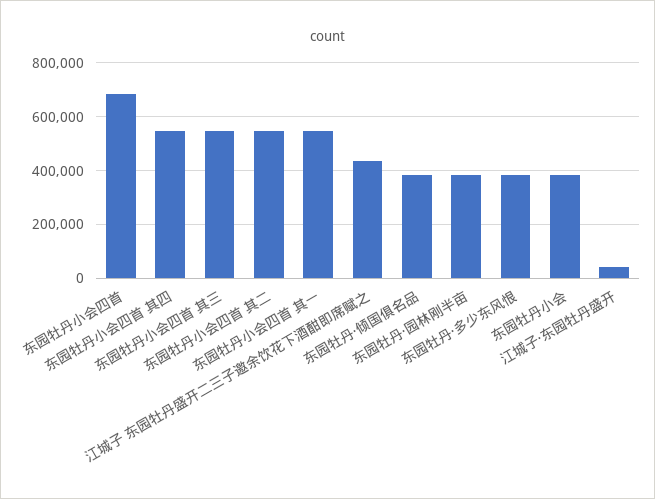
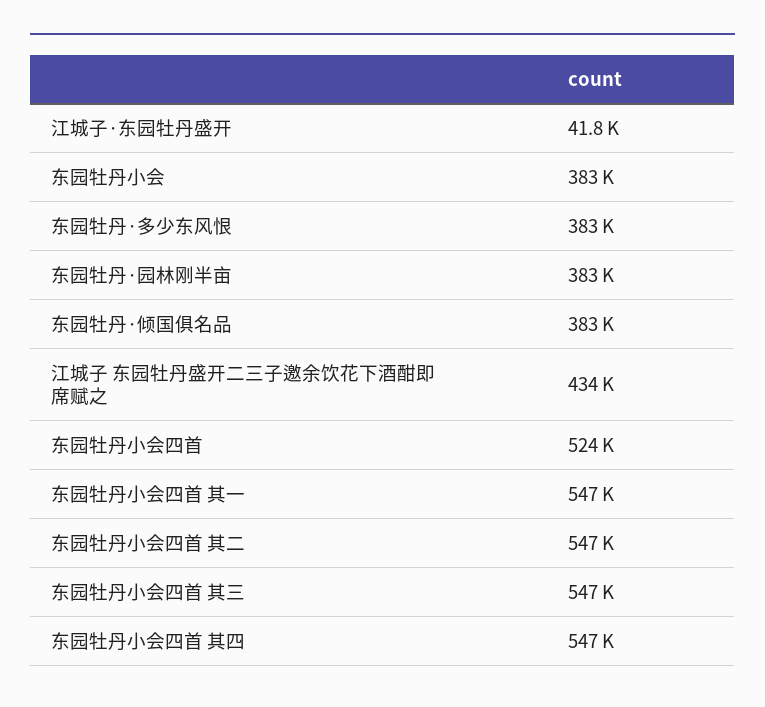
  {
-   "东园牡丹小会四首": 675000,
+   "东园牡丹小会四首": 524000,
    "东园牡丹小会四首 其四": 547000,
    "东园牡丹小会四首 其三": 547000,
    "东园牡丹小会四首 其二": 547000,
    "东园牡丹小会四首 其一": 547000,
    "江城子 东园牡丹盛开二三子邀余饮花下酒酣即席赋之": 434000,
    "东园牡丹·倾国俱名品": 383000,
    "东园牡丹·园林刚半亩": 383000,
    "东园牡丹·多少东风恨": 383000,
    "东园牡丹小会": 383000,
    "江城子·东园牡丹盛开": 41800
  }

